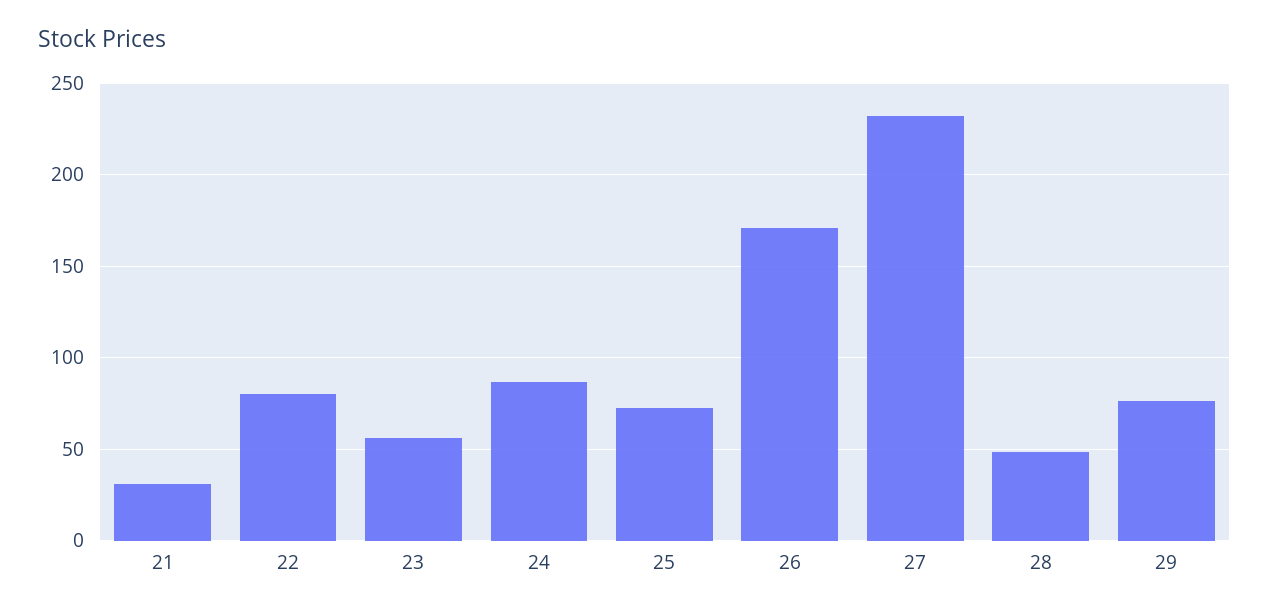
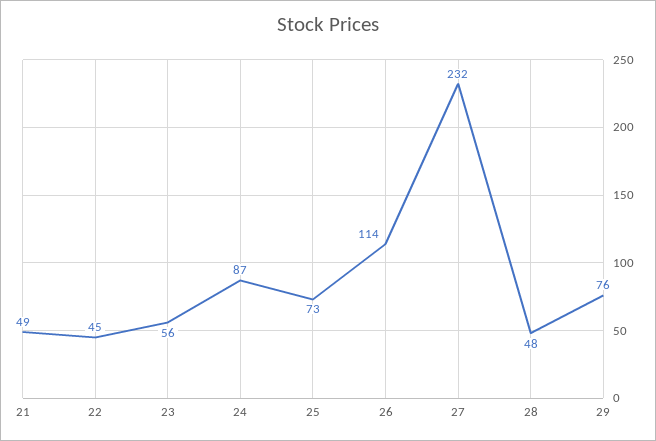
  {
-   "21": 30,
+   "21": 49,
-   "22": 80,
+   "22": 45,
    "23": 56,
    "24": 87,
    "25": 73,
-   "26": 170,
+   "26": 114,
    "27": 232,
    "28": 48,
    "29": 76
  }

